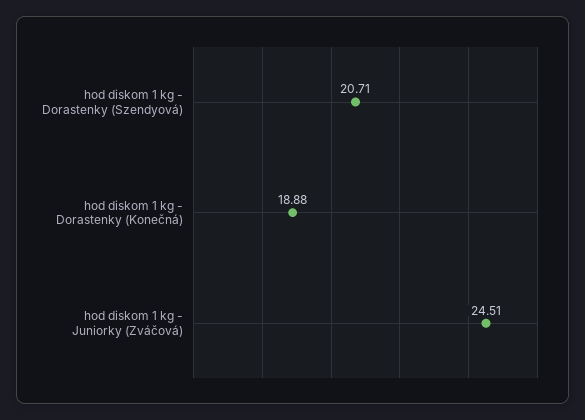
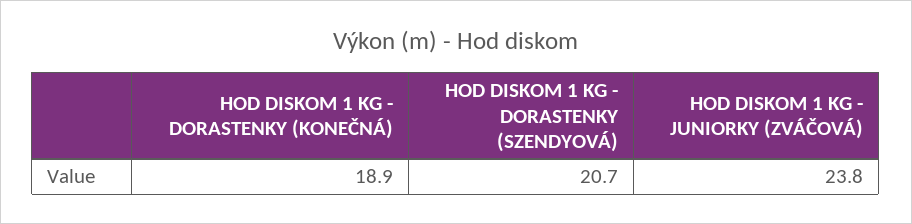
  {
    "hod diskom 1 kg - Dorastenky (Szendyová)": 20.71,
    "hod diskom 1 kg - Dorastenky (Konečná)": 18.88,
-   "hod diskom 1 kg - Juniorky (Zváčová)": 24.51
+   "hod diskom 1 kg - Juniorky (Zváčová)": 23.8
  }

